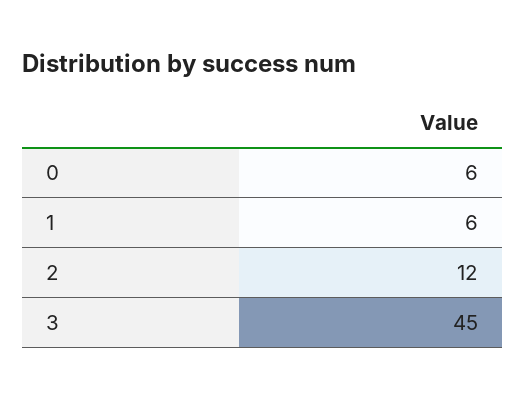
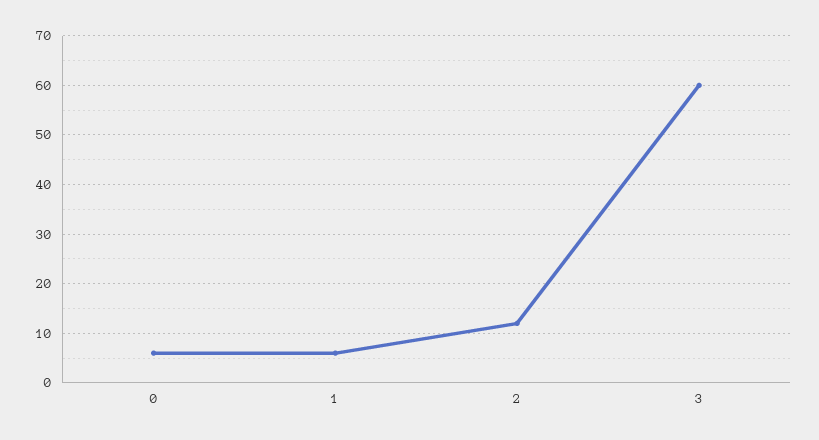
  {
    "0": 6,
    "1": 6,
    "2": 12,
-   "3": 45
+   "3": 60
  }

